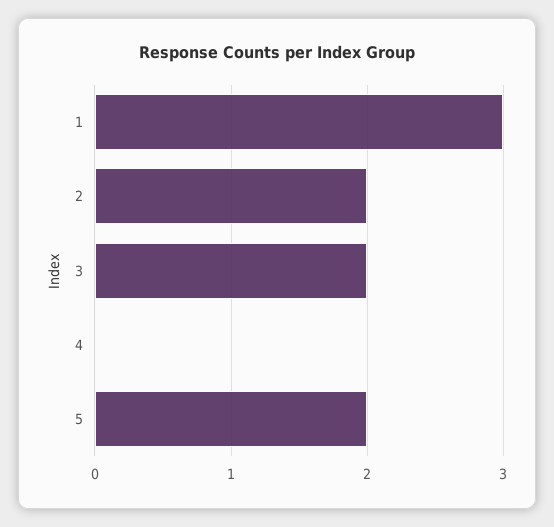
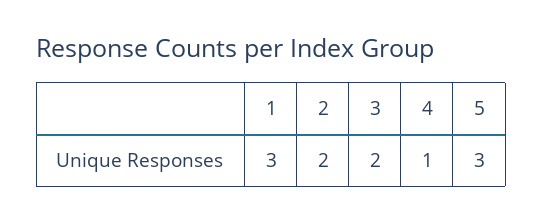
  {
    "1": 3,
    "2": 2,
    "3": 2,
-   "4": 0,
+   "4": 1,
-   "5": 2
+   "5": 3
  }

